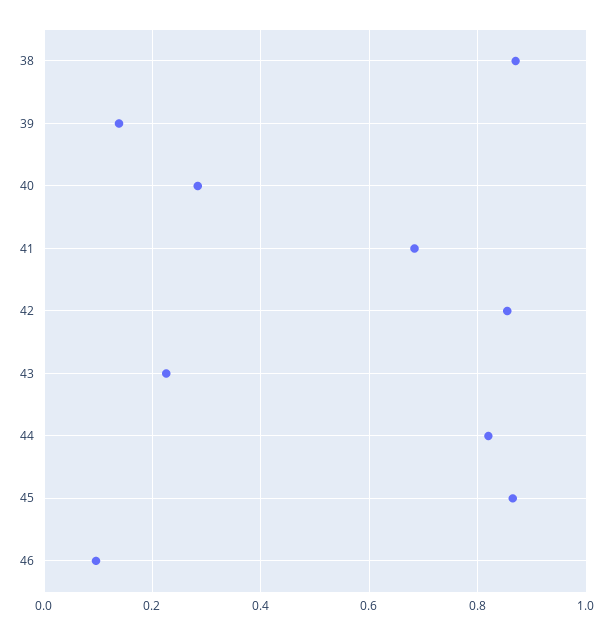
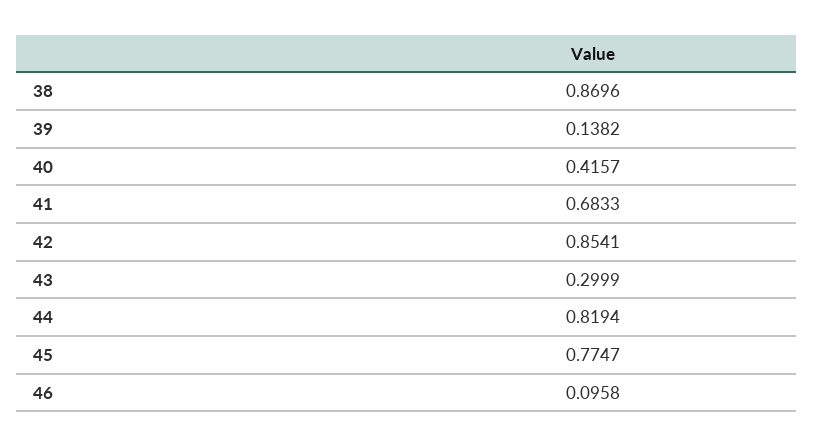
  {
    "38": 0.8696,
    "39": 0.1382,
-   "40": 0.28,
+   "40": 0.4157,
    "41": 0.6833,
    "42": 0.8541,
-   "43": 0.22,
+   "43": 0.2999,
    "44": 0.8194,
-   "45": 0.86,
+   "45": 0.7747,
    "46": 0.0958
  }

